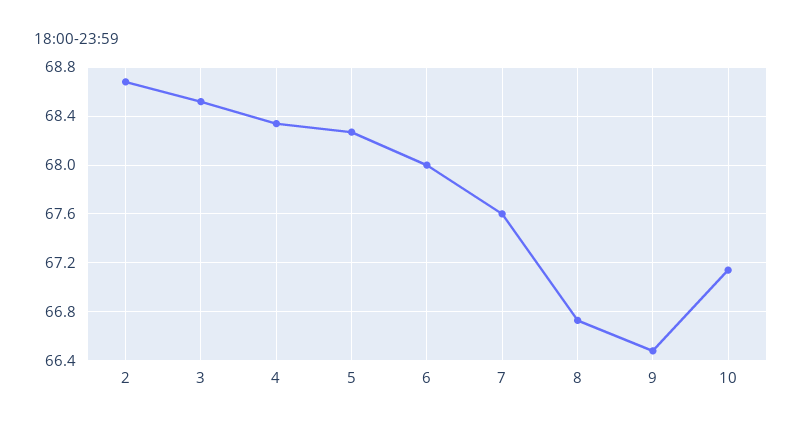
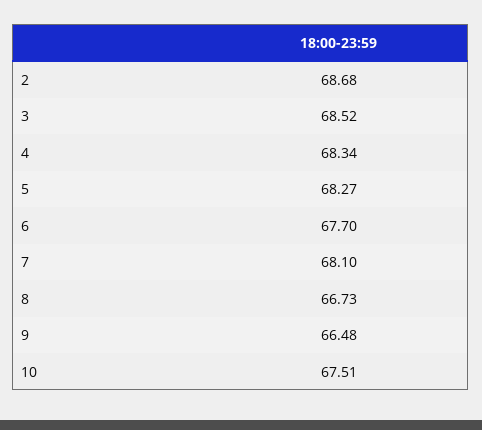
  {
    "2": 68.68,
    "3": 68.52,
    "4": 68.34,
    "5": 68.27,
-   "6": 68,
+   "6": 67.7,
-   "7": 67.6,
+   "7": 68.1,
    "8": 66.73,
    "9": 66.48,
-   "10": 67.15
+   "10": 67.51
  }

